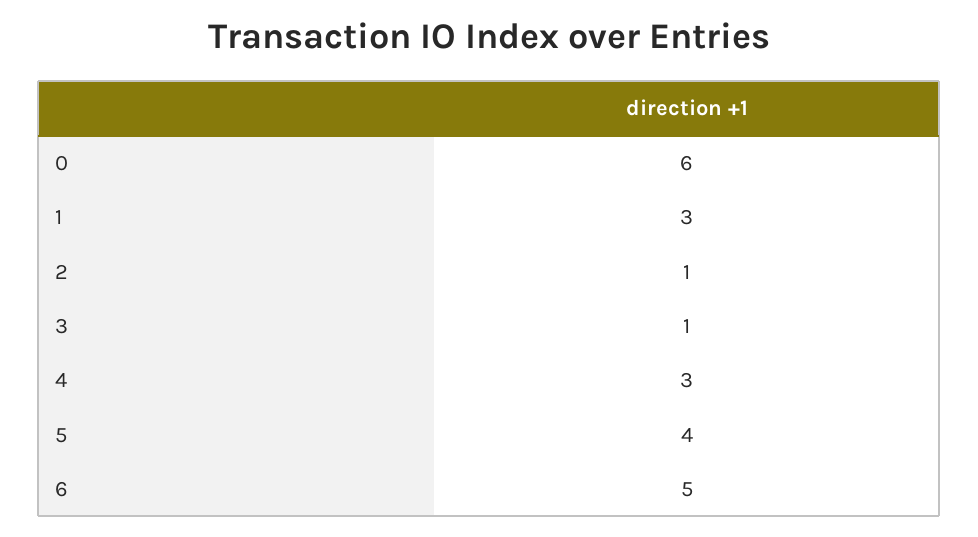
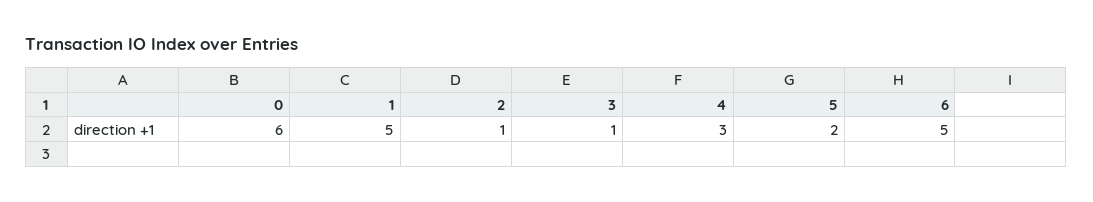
  {
    "0": 6,
-   "1": 3,
+   "1": 5,
    "2": 1,
    "3": 1,
    "4": 3,
-   "5": 4,
+   "5": 2,
    "6": 5
  }

